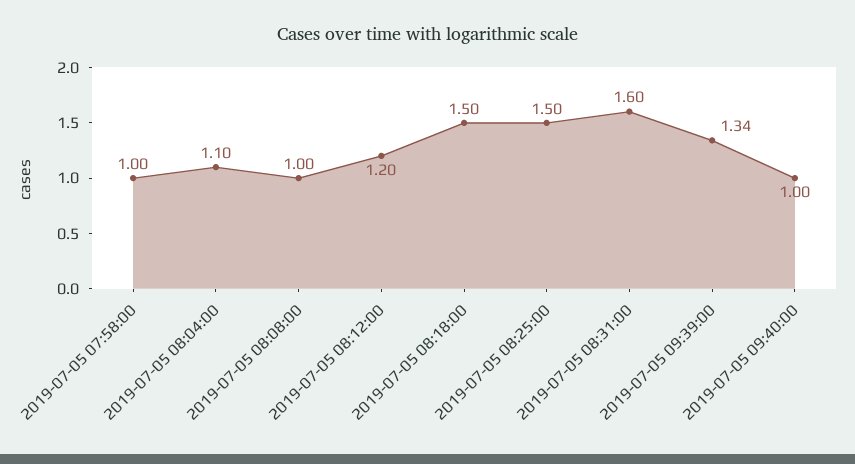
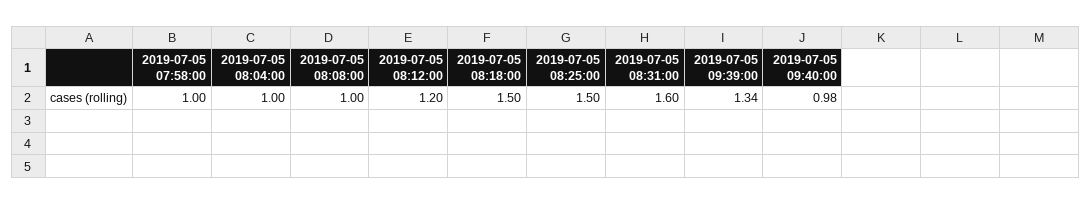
  {
    "2019-07-05 07:58:00": 1,
-   "2019-07-05 08:04:00": 1.1,
+   "2019-07-05 08:04:00": 1,
    "2019-07-05 08:08:00": 1,
    "2019-07-05 08:12:00": 1.2,
    "2019-07-05 08:18:00": 1.5,
    "2019-07-05 08:25:00": 1.5,
    "2019-07-05 08:31:00": 1.6,
    "2019-07-05 09:39:00": 1.34,
-   "2019-07-05 09:40:00": 1
+   "2019-07-05 09:40:00": 0.98
  }

